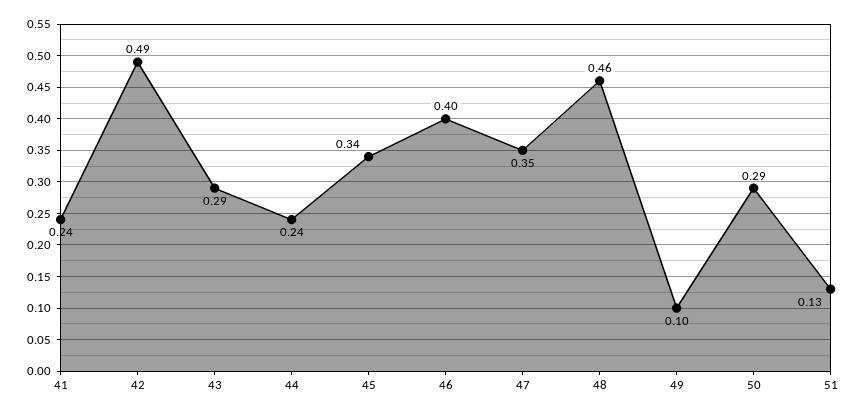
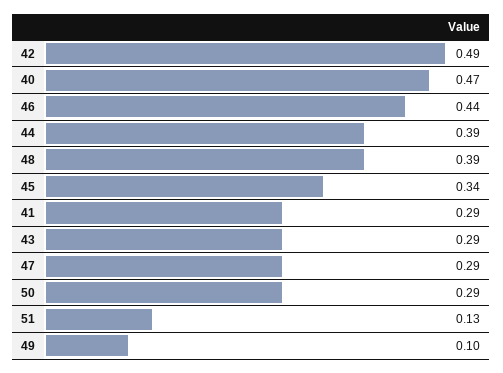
  {
-   "41": 0.24,
+   "41": 0.29,
    "42": 0.49,
    "43": 0.29,
-   "44": 0.24,
+   "44": 0.39,
    "45": 0.34,
-   "46": 0.4,
+   "46": 0.44,
-   "47": 0.35,
+   "47": 0.29,
-   "48": 0.46,
+   "48": 0.39,
    "49": 0.1,
    "50": 0.29,
-   "51": 0.13
+   "51": 0.13,
+   "40": 0.47
  }

